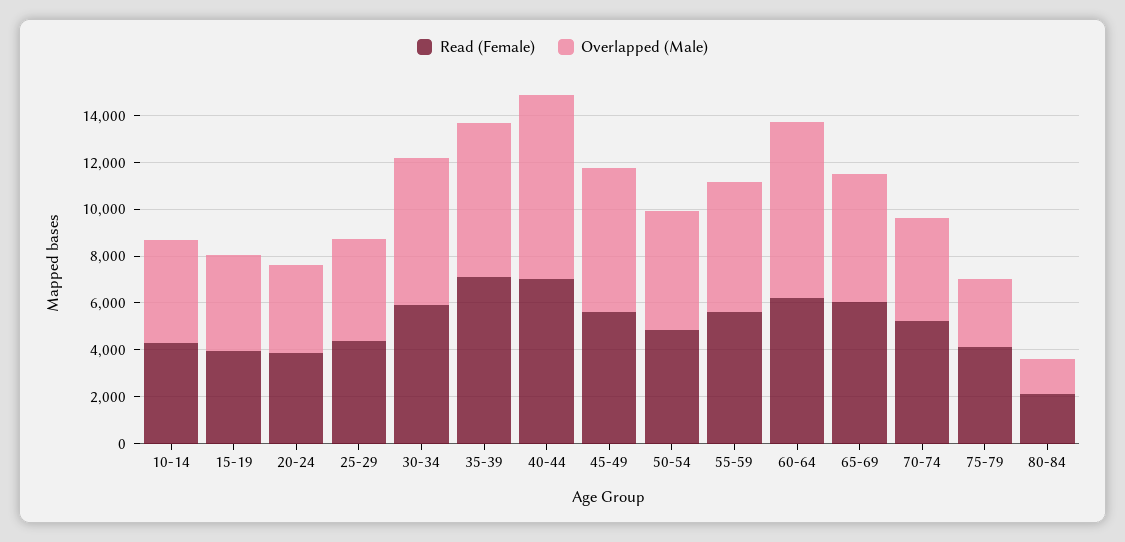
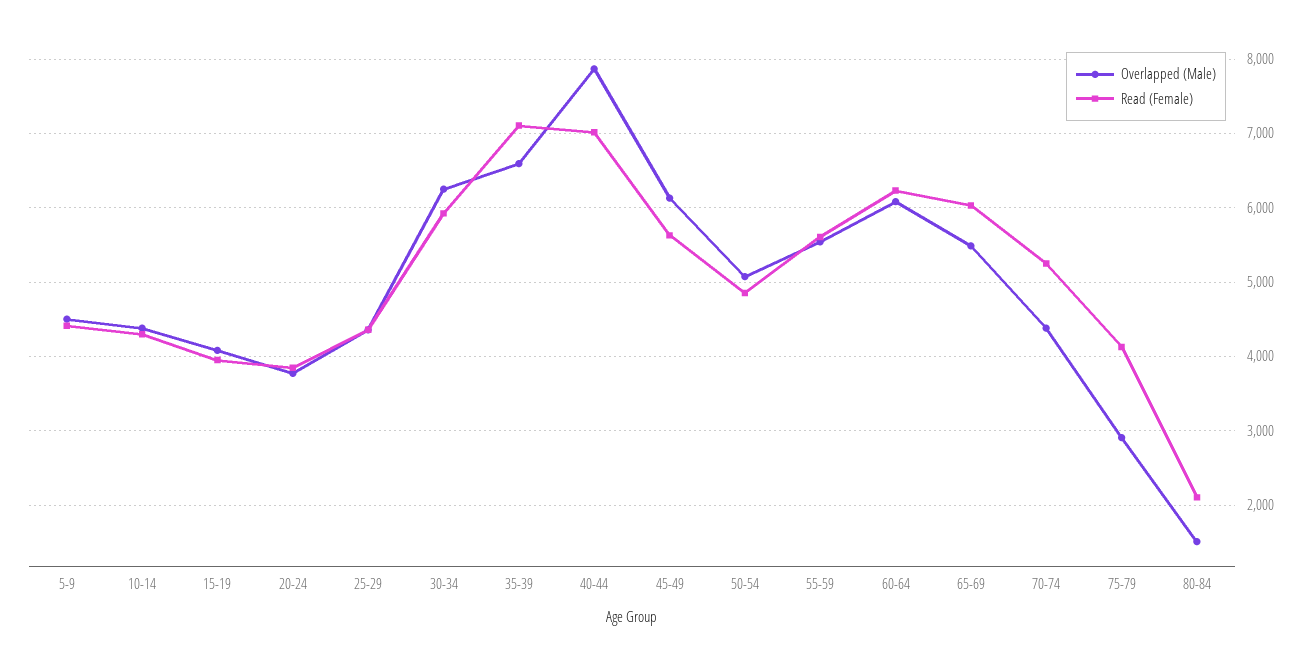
  {
    "Read (Female)": {
      "10-14": 4300,
      "15-19": 4000,
      "20-24": 3800,
      "25-29": 4400,
      "30-34": 5900,
      "35-39": 7100,
      "40-44": 7000,
      "45-49": 5600,
      "50-54": 4900,
      "55-59": 5600,
      "60-64": 6200,
      "65-69": 6000,
      "70-74": 5200,
      "75-79": 4100,
-     "80-84": 2100
+     "80-84": 2100,
+     "5-9": 4400
    },
    "Overlapped (Male)": {
      "10-14": 4400,
      "15-19": 4100,
      "20-24": 3800,
      "25-29": 4400,
      "30-34": 6200,
      "35-39": 6600,
      "40-44": 7900,
      "45-49": 6100,
      "50-54": 5100,
      "55-59": 5500,
-     "60-64": 7500,
+     "60-64": 6100,
      "65-69": 5500,
      "70-74": 4400,
      "75-79": 2900,
-     "80-84": 1500
+     "80-84": 1500,
+     "5-9": 4500
    }
  }

